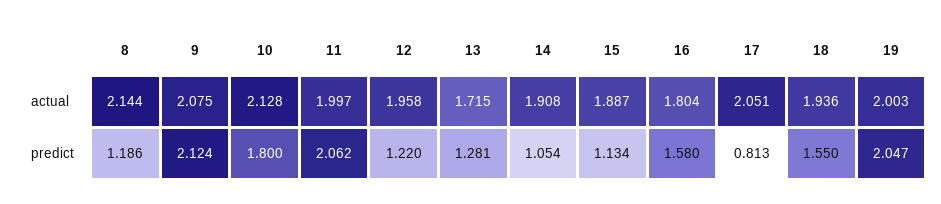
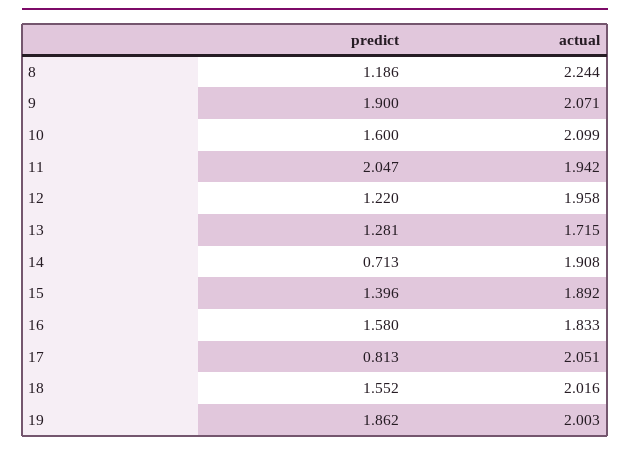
  {
    "8": {
-     "actual": 2.144,
+     "actual": 2.244,
      "predict": 1.186
    },
    "9": {
-     "actual": 2.075,
+     "actual": 2.071,
-     "predict": 2.124
+     "predict": 1.9
    },
    "10": {
-     "actual": 2.128,
+     "actual": 2.099,
-     "predict": 1.8
+     "predict": 1.6
    },
    "11": {
-     "actual": 1.997,
+     "actual": 1.942,
-     "predict": 2.062
+     "predict": 2.047
    },
    "12": {
      "actual": 1.958,
      "predict": 1.22
    },
    "13": {
      "actual": 1.715,
      "predict": 1.281
    },
    "14": {
      "actual": 1.908,
-     "predict": 1.054
+     "predict": 0.713
    },
    "15": {
-     "actual": 1.887,
+     "actual": 1.892,
-     "predict": 1.134
+     "predict": 1.396
    },
    "16": {
-     "actual": 1.804,
+     "actual": 1.833,
      "predict": 1.58
    },
    "17": {
      "actual": 2.051,
      "predict": 0.813
    },
    "18": {
-     "actual": 1.936,
+     "actual": 2.016,
-     "predict": 1.55
+     "predict": 1.552
    },
    "19": {
      "actual": 2.003,
-     "predict": 2.047
+     "predict": 1.862
    }
  }

